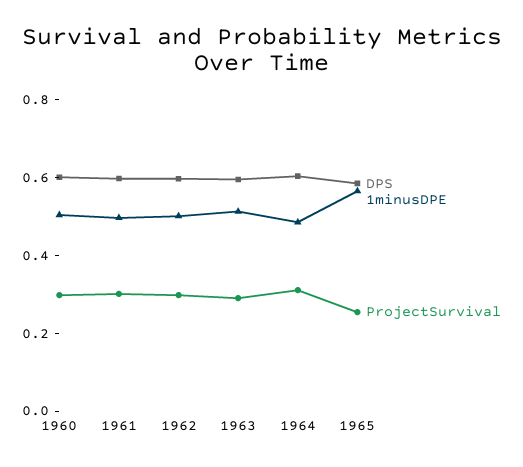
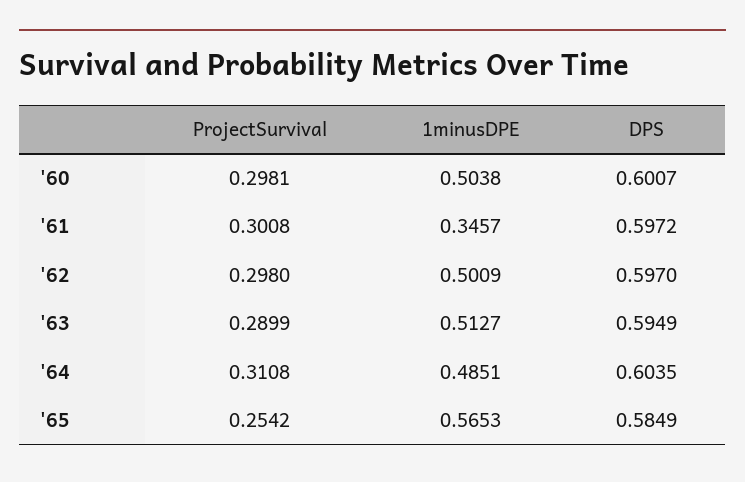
  {
    "DPS": {
      "1960": 0.6007,
      "1961": 0.5972,
      "1962": 0.597,
      "1963": 0.5949,
      "1964": 0.6035,
      "1965": 0.5849
    },
    "1minusDPE": {
      "1960": 0.5038,
-     "1961": 0.5,
+     "1961": 0.3457,
      "1962": 0.5009,
      "1963": 0.5127,
      "1964": 0.4851,
      "1965": 0.5653
    },
    "ProjectSurvival": {
      "1960": 0.2981,
      "1961": 0.3008,
      "1962": 0.298,
      "1963": 0.2899,
      "1964": 0.3108,
      "1965": 0.2542
    }
  }

